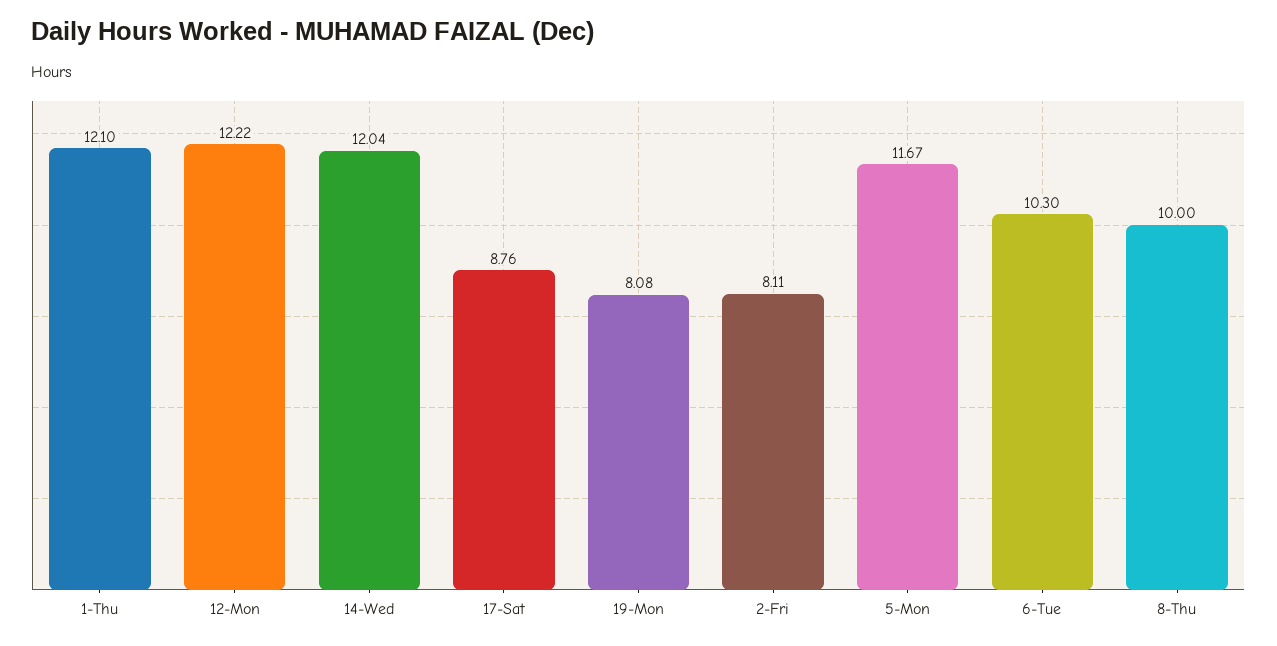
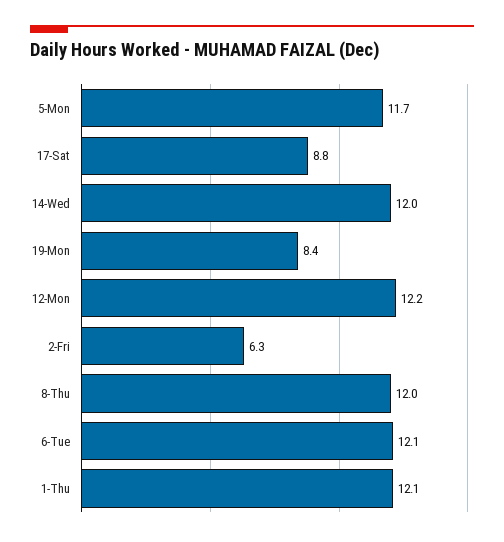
  {
    "1-Thu": 12.1,
    "12-Mon": 12.22,
    "14-Wed": 12.04,
    "17-Sat": 8.76,
-   "19-Mon": 8.08,
+   "19-Mon": 8.4,
-   "2-Fri": 8.11,
+   "2-Fri": 6.3,
    "5-Mon": 11.67,
-   "6-Tue": 10.3,
+   "6-Tue": 12.1,
-   "8-Thu": 10
+   "8-Thu": 12
  }

